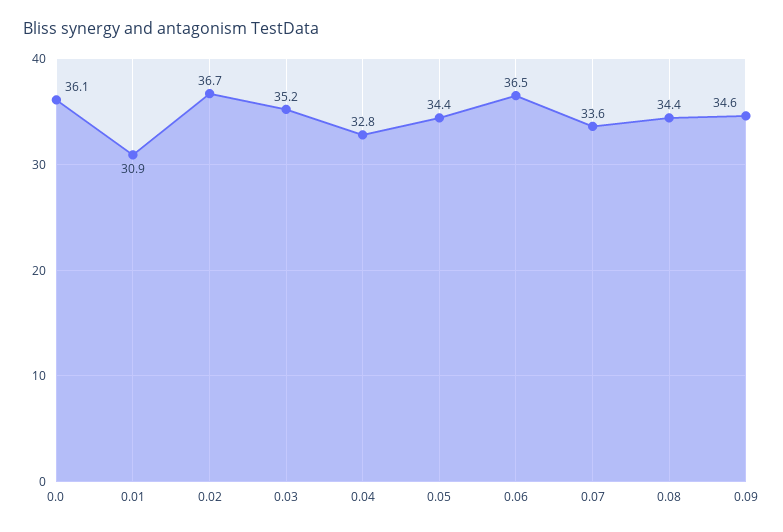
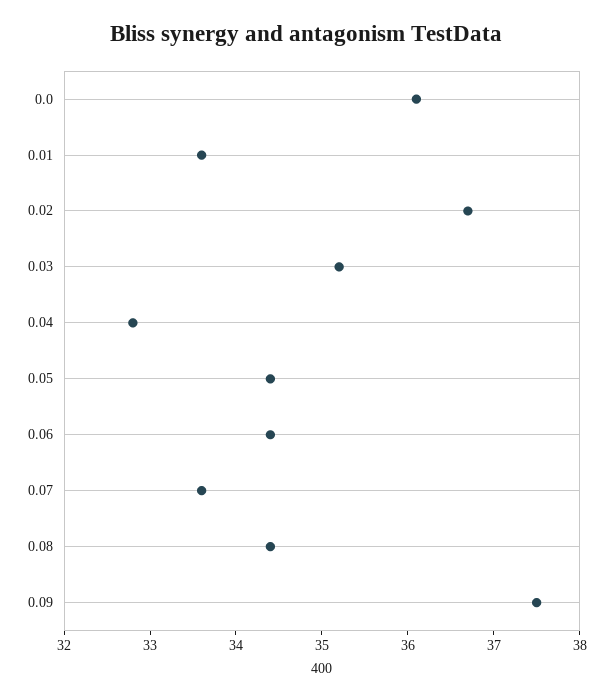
  {
    "0.0": 36.1,
-   "0.01": 30.9,
+   "0.01": 33.6,
    "0.02": 36.7,
    "0.03": 35.2,
    "0.04": 32.8,
    "0.05": 34.4,
-   "0.06": 36.5,
+   "0.06": 34.4,
    "0.07": 33.6,
    "0.08": 34.4,
-   "0.09": 34.6
+   "0.09": 37.5
  }

